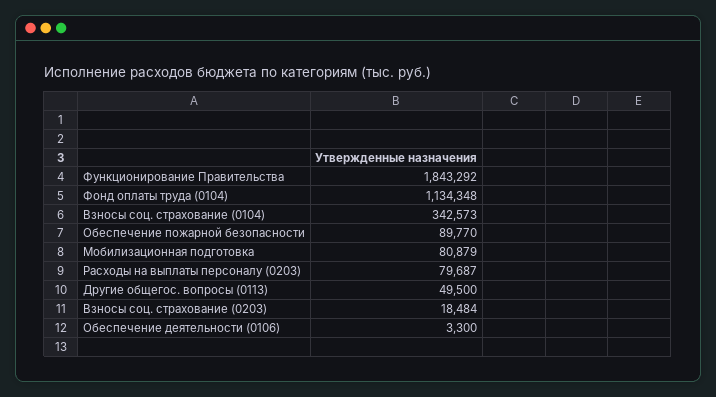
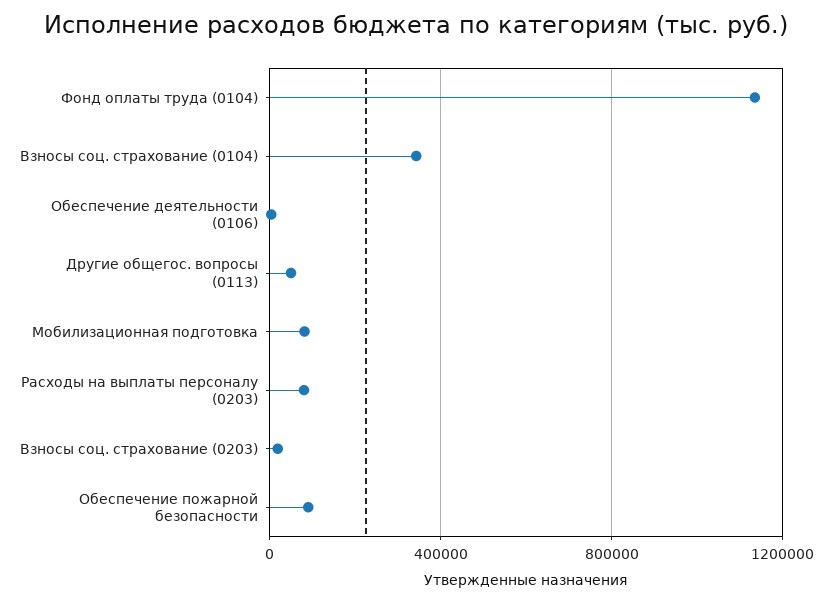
  {
-   "Функционирование Правительства": 1843292,
    "Фонд оплаты труда (0104)": 1134348,
    "Взносы соц. страхование (0104)": 342573,
    "Обеспечение пожарной безопасности": 89770,
    "Мобилизационная подготовка": 80879,
    "Расходы на выплаты персоналу (0203)": 79687,
    "Другие общегос. вопросы (0113)": 49500,
    "Взносы соц. страхование (0203)": 18484,
    "Обеспечение деятельности (0106)": 3300
  }

